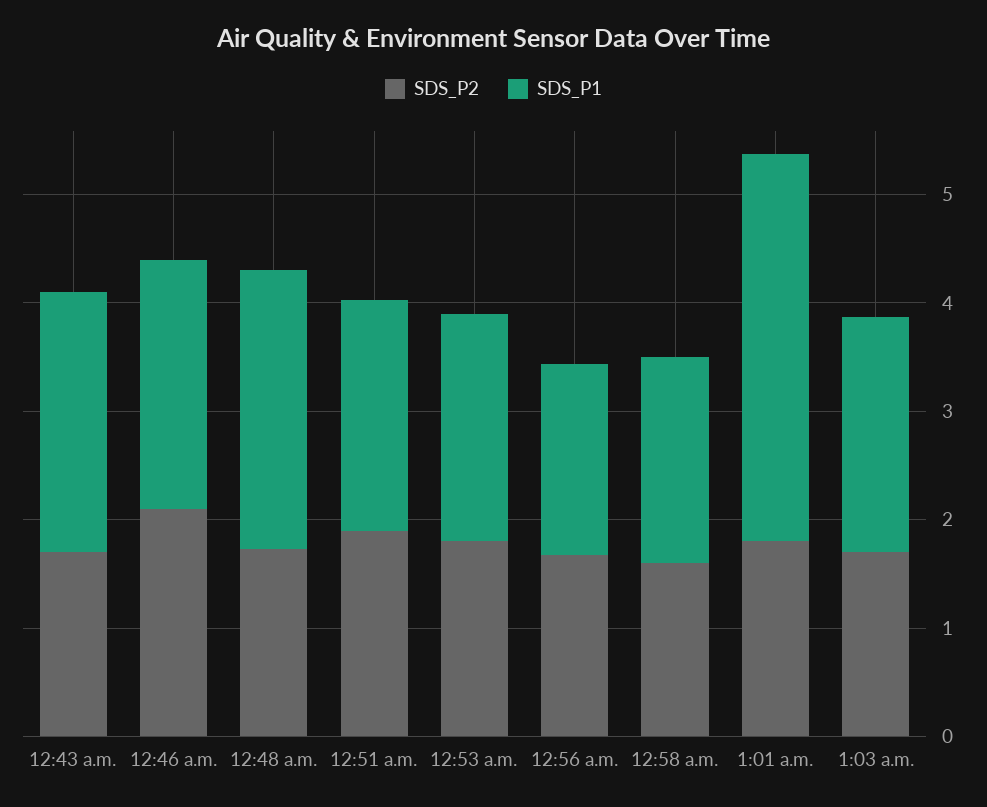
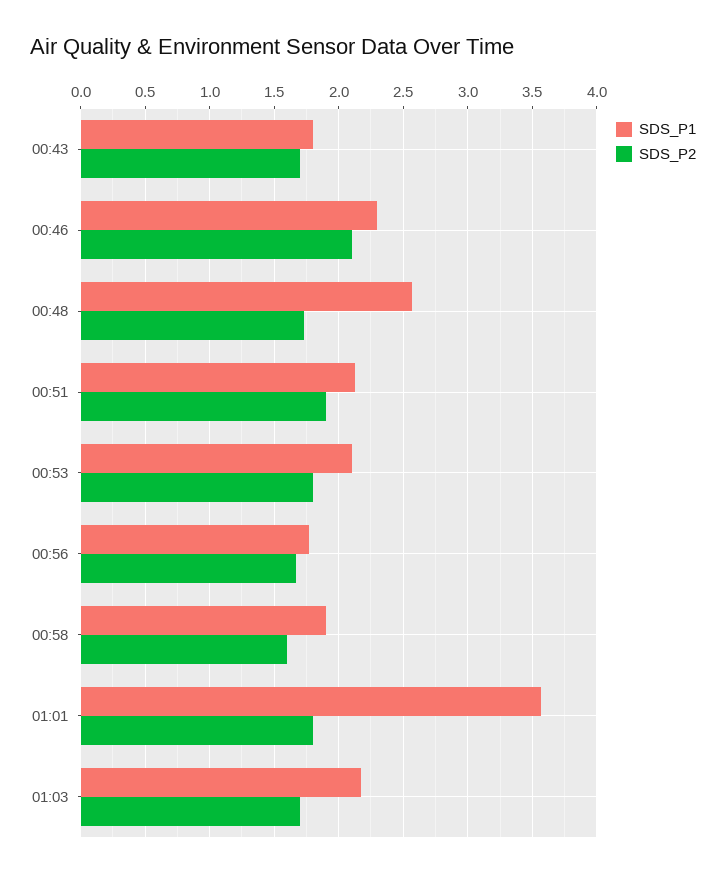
  {
    "SDS_P2": {
      "12:43 a.m.": 1.7,
      "12:46 a.m.": 2.1,
      "12:48 a.m.": 1.75,
      "12:51 a.m.": 1.9,
      "12:53 a.m.": 1.8,
      "12:56 a.m.": 1.65,
      "12:58 a.m.": 1.6,
      "1:01 a.m.": 1.8,
      "1:03 a.m.": 1.7
    },
    "SDS_P1": {
-     "12:43 a.m.": 2.4,
+     "12:43 a.m.": 1.8,
      "12:46 a.m.": 2.3,
      "12:48 a.m.": 2.55,
      "12:51 a.m.": 2.15,
      "12:53 a.m.": 2.1,
      "12:56 a.m.": 1.75,
      "12:58 a.m.": 1.9,
      "1:01 a.m.": 3.55,
      "1:03 a.m.": 2.15
    }
  }

